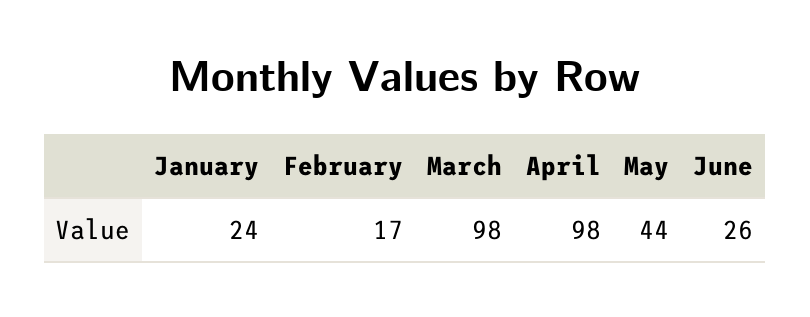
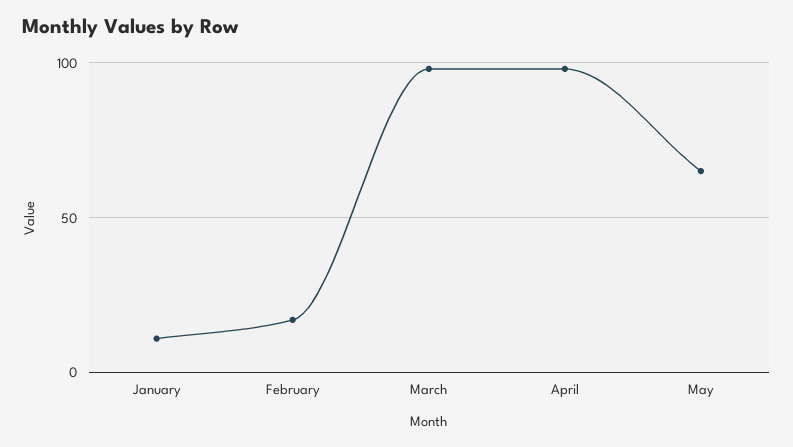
  {
-   "January": 24,
+   "January": 10,
    "February": 17,
    "March": 98,
    "April": 98,
-   "May": 44,
+   "May": 65
-   "June": 26
  }

